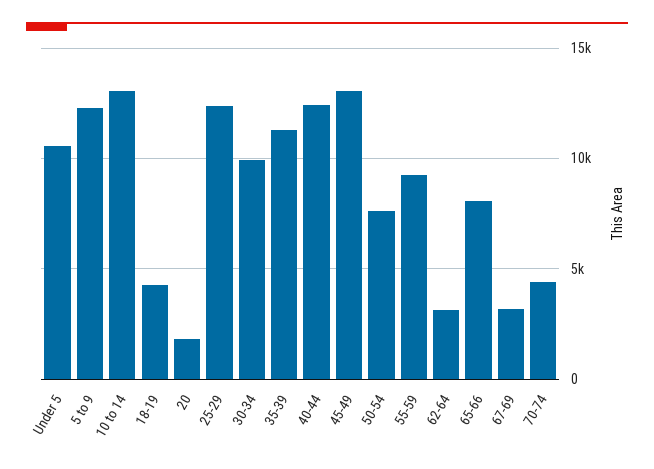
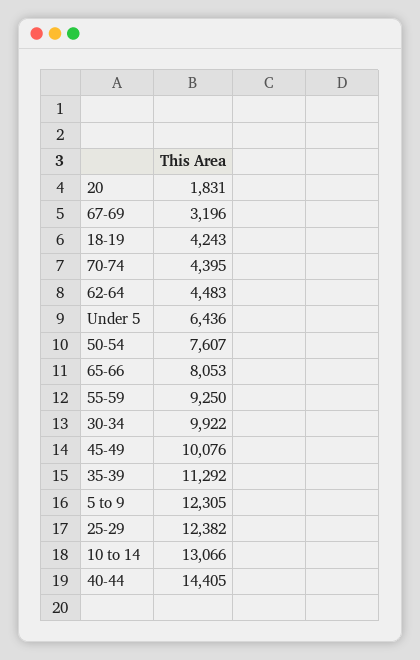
  {
-   "Under 5": 10500,
+   "Under 5": 6436,
    "5 to 9": 12305,
    "10 to 14": 13066,
    "18-19": 4243,
    "20": 1831,
    "25-29": 12382,
    "30-34": 9922,
    "35-39": 11292,
-   "40-44": 12500,
+   "40-44": 14405,
-   "45-49": 13000,
+   "45-49": 10076,
    "50-54": 7607,
    "55-59": 9250,
-   "62-64": 3000,
+   "62-64": 4483,
    "65-66": 8053,
    "67-69": 3196,
    "70-74": 4395
  }

